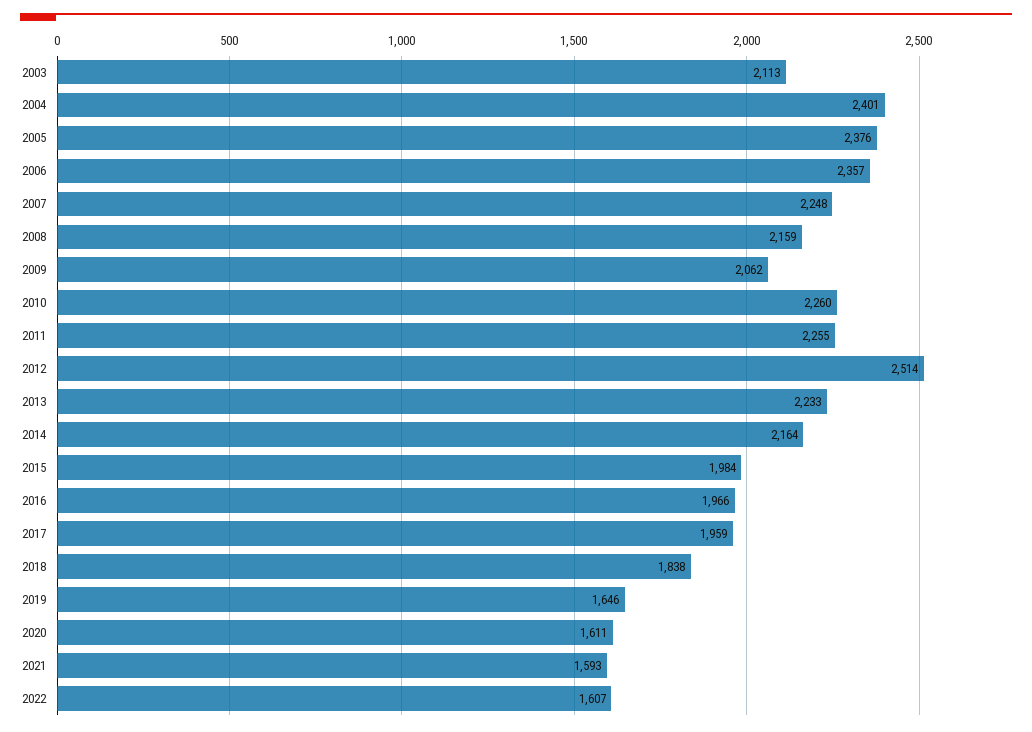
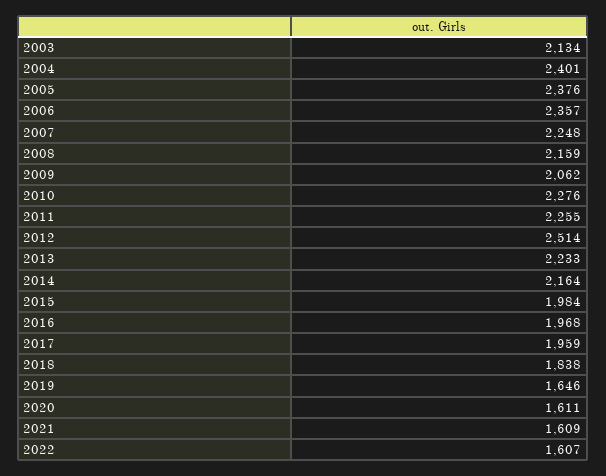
  {
-   "2003": 2113,
+   "2003": 2134,
    "2004": 2401,
    "2005": 2376,
    "2006": 2357,
    "2007": 2248,
    "2008": 2159,
    "2009": 2062,
-   "2010": 2260,
+   "2010": 2276,
    "2011": 2255,
    "2012": 2514,
    "2013": 2233,
    "2014": 2164,
    "2015": 1984,
-   "2016": 1966,
+   "2016": 1968,
    "2017": 1959,
    "2018": 1838,
    "2019": 1646,
    "2020": 1611,
-   "2021": 1593,
+   "2021": 1609,
    "2022": 1607
  }

